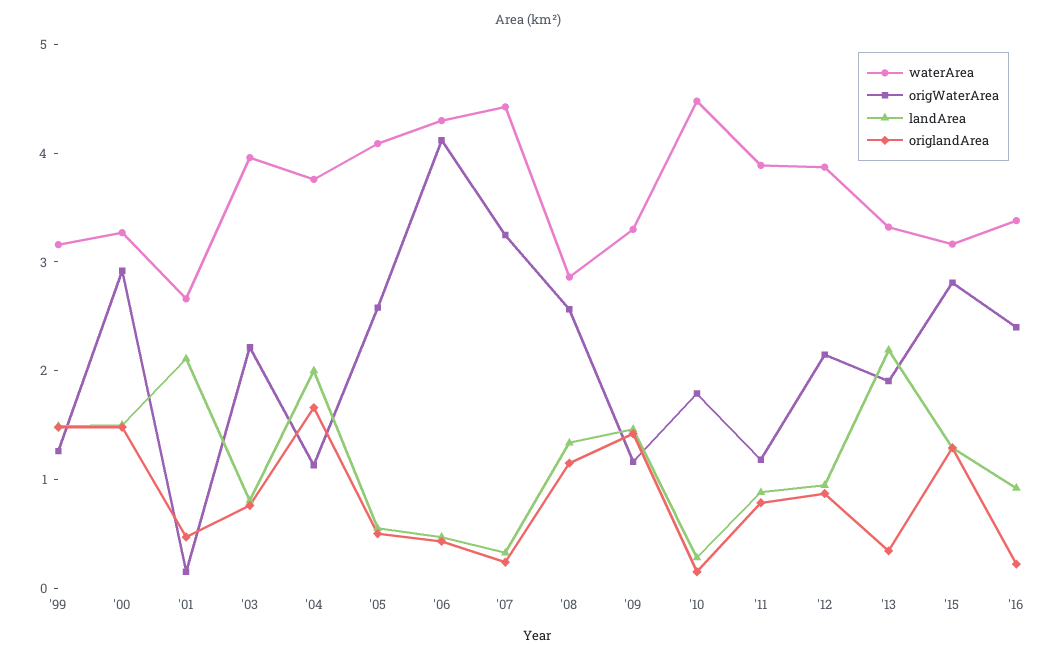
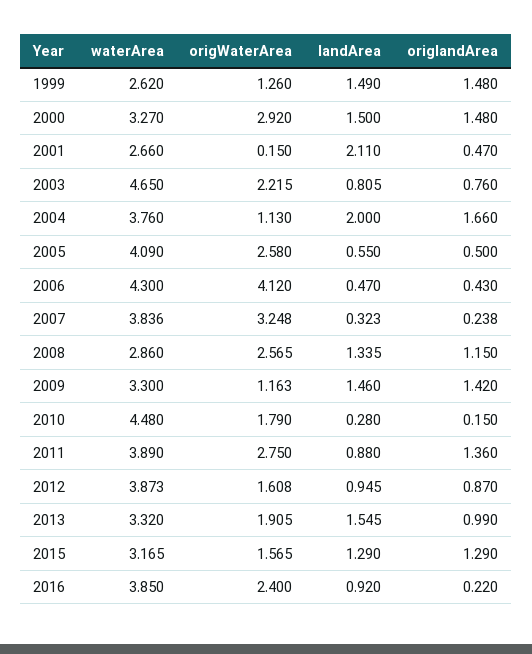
  {
    "waterArea": {
-     "'99": 3.2,
+     "'99": 2.62,
      "'00": 3.27,
      "'01": 2.66,
-     "'03": 4,
+     "'03": 4.65,
      "'04": 3.76,
      "'05": 4.09,
      "'06": 4.3,
-     "'07": 4.4,
+     "'07": 3.836,
      "'08": 2.86,
      "'09": 3.3,
      "'10": 4.48,
      "'11": 3.89,
      "'12": 3.873,
      "'13": 3.32,
      "'15": 3.165,
-     "'16": 3.4
+     "'16": 3.85
    },
    "origWaterArea": {
      "'99": 1.26,
      "'00": 2.92,
      "'01": 0.15,
      "'03": 2.215,
      "'04": 1.13,
      "'05": 2.58,
      "'06": 4.12,
      "'07": 3.248,
      "'08": 2.565,
      "'09": 1.163,
      "'10": 1.79,
-     "'11": 1.2,
+     "'11": 2.75,
-     "'12": 2.2,
+     "'12": 1.608,
      "'13": 1.905,
-     "'15": 2.8,
+     "'15": 1.565,
      "'16": 2.4
    },
    "landArea": {
      "'99": 1.49,
      "'00": 1.5,
      "'01": 2.11,
      "'03": 0.805,
      "'04": 2,
      "'05": 0.55,
      "'06": 0.47,
      "'07": 0.323,
      "'08": 1.335,
      "'09": 1.46,
      "'10": 0.28,
      "'11": 0.88,
      "'12": 0.945,
-     "'13": 2.2,
+     "'13": 1.545,
      "'15": 1.29,
      "'16": 0.92
    },
    "origlandArea": {
      "'99": 1.48,
      "'00": 1.48,
      "'01": 0.47,
      "'03": 0.76,
      "'04": 1.66,
      "'05": 0.5,
      "'06": 0.43,
      "'07": 0.238,
      "'08": 1.15,
      "'09": 1.42,
      "'10": 0.15,
-     "'11": 0.8,
+     "'11": 1.36,
      "'12": 0.87,
-     "'13": 0.4,
+     "'13": 0.99,
      "'15": 1.29,
      "'16": 0.22
    }
  }

